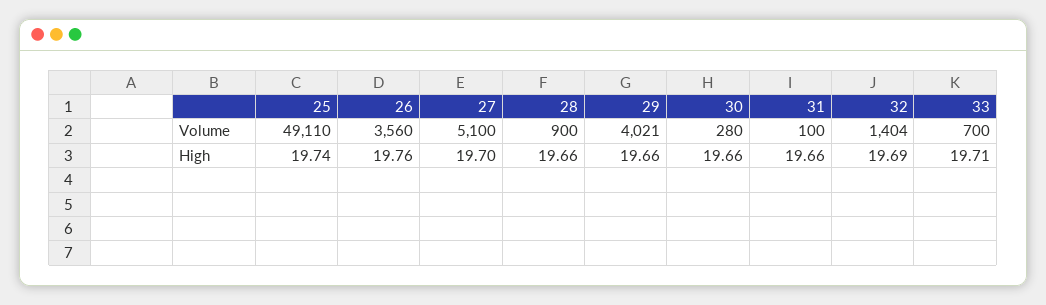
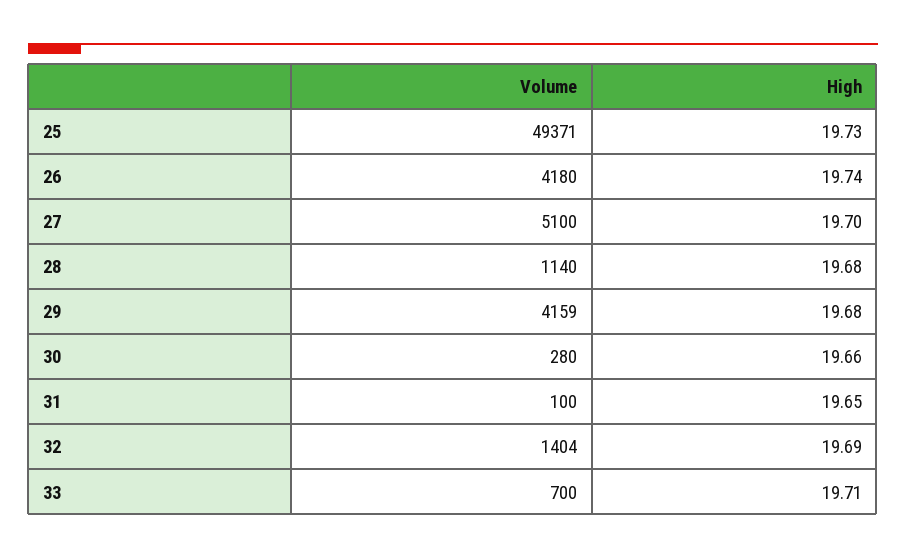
  {
    "25": {
-     "Volume": 49110,
+     "Volume": 49371,
-     "High": 19.74
+     "High": 19.73
    },
    "26": {
-     "Volume": 3560,
+     "Volume": 4180,
-     "High": 19.76
+     "High": 19.74
    },
    "27": {
      "Volume": 5100,
      "High": 19.7
    },
    "28": {
-     "Volume": 900,
+     "Volume": 1140,
-     "High": 19.66
+     "High": 19.68
    },
    "29": {
-     "Volume": 4021,
+     "Volume": 4159,
-     "High": 19.66
+     "High": 19.68
    },
    "30": {
      "Volume": 280,
      "High": 19.66
    },
    "31": {
      "Volume": 100,
-     "High": 19.66
+     "High": 19.65
    },
    "32": {
      "Volume": 1404,
      "High": 19.69
    },
    "33": {
      "Volume": 700,
      "High": 19.71
    }
  }

